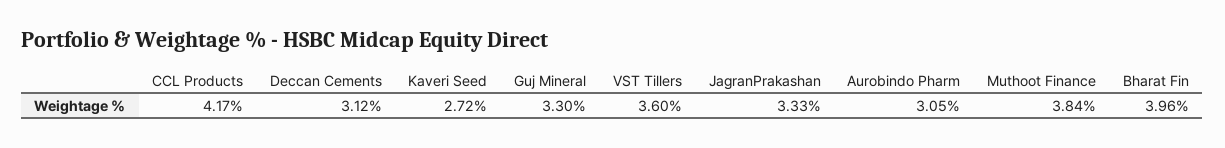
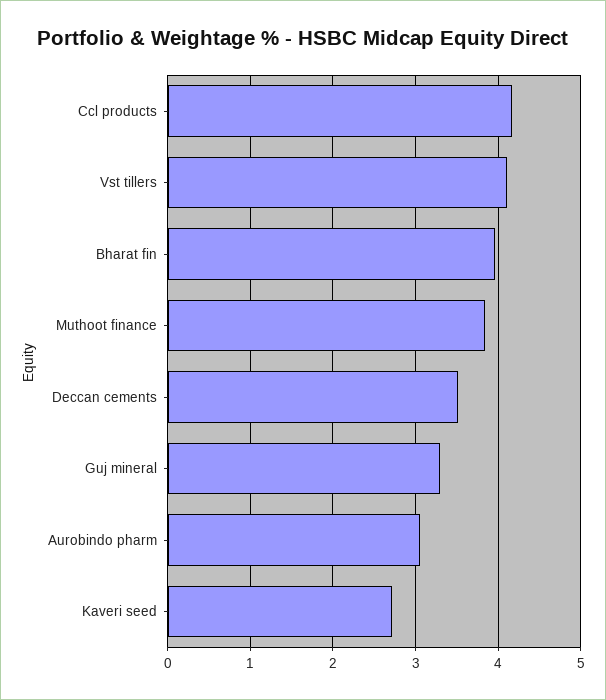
  {
    "CCL Products": 4.17,
-   "Deccan Cements": 3.12,
+   "Deccan Cements": 3.5,
    "Kaveri Seed": 2.72,
    "Guj Mineral": 3.3,
-   "VST Tillers": 3.6,
+   "VST Tillers": 4.1,
-   "JagranPrakashan": 3.33,
    "Aurobindo Pharm": 3.05,
    "Muthoot Finance": 3.84,
    "Bharat Fin": 3.96
  }

